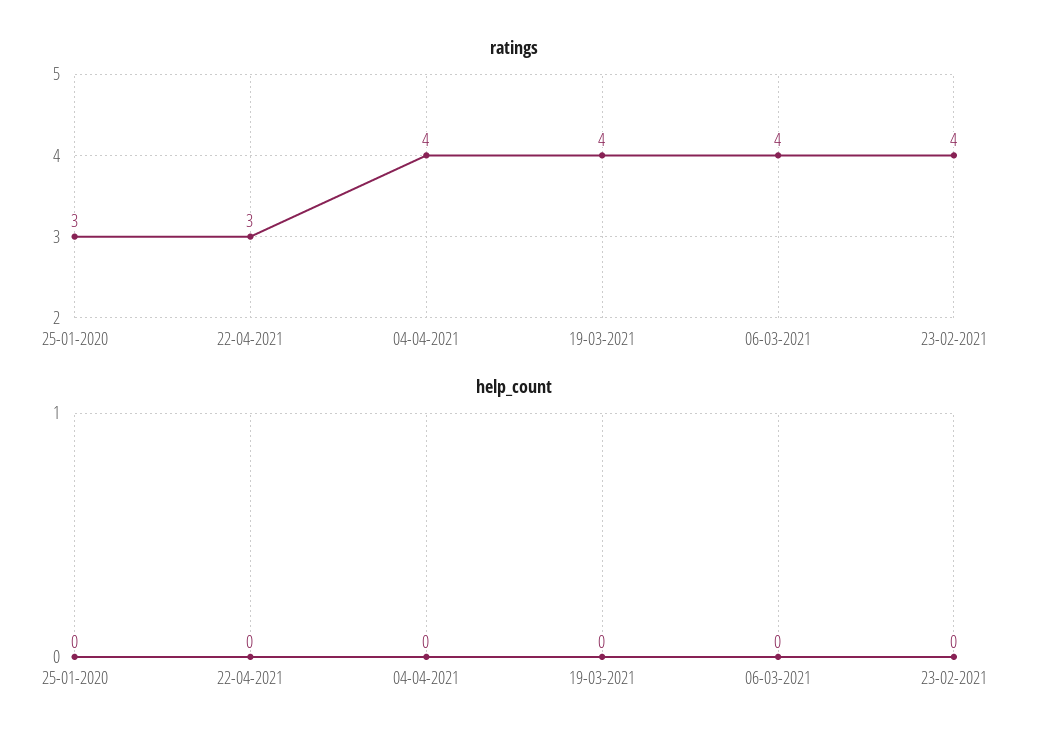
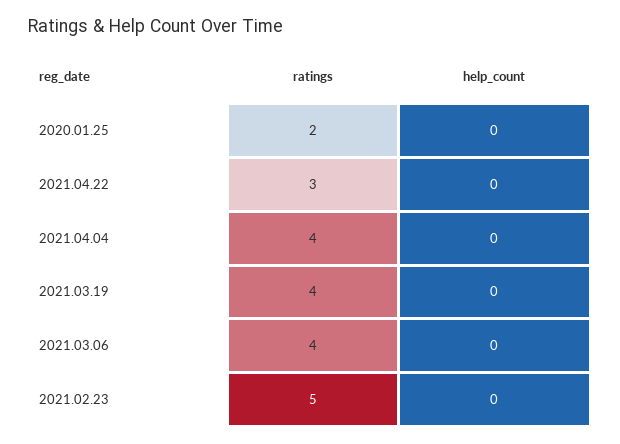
  {
    "ratings": {
-     "25-01-2020": 3,
+     "25-01-2020": 2,
      "22-04-2021": 3,
      "04-04-2021": 4,
      "19-03-2021": 4,
      "06-03-2021": 4,
-     "23-02-2021": 4
+     "23-02-2021": 5
    },
    "help_count": {
      "25-01-2020": 0,
      "22-04-2021": 0,
      "04-04-2021": 0,
      "19-03-2021": 0,
      "06-03-2021": 0,
      "23-02-2021": 0
    }
  }

